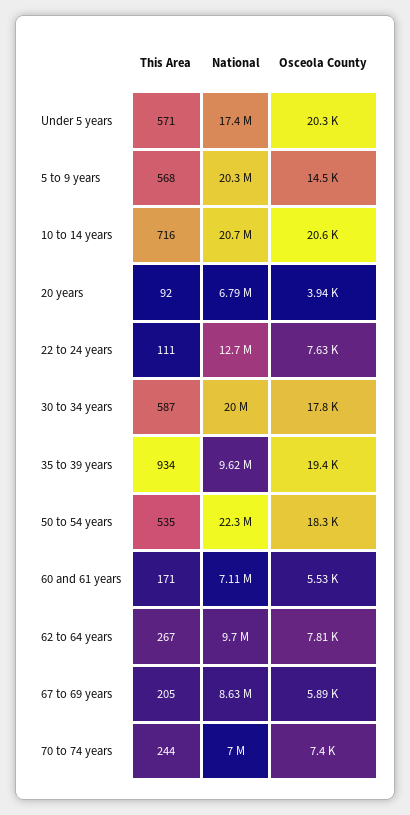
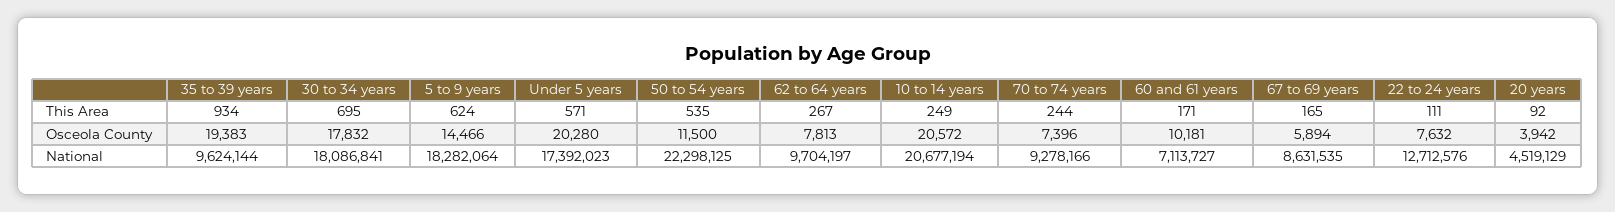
  {
    "This Area": {
      "Under 5 years": 571,
-     "5 to 9 years": 568,
+     "5 to 9 years": 624,
-     "10 to 14 years": 716,
+     "10 to 14 years": 249,
      "20 years": 92,
      "22 to 24 years": 111,
-     "30 to 34 years": 587,
+     "30 to 34 years": 695,
      "35 to 39 years": 934,
      "50 to 54 years": 535,
      "60 and 61 years": 171,
      "62 to 64 years": 267,
-     "67 to 69 years": 205,
+     "67 to 69 years": 165,
      "70 to 74 years": 244
    },
    "National": {
      "Under 5 years": 17392023,
-     "5 to 9 years": 20300000,
+     "5 to 9 years": 18282064,
      "10 to 14 years": 20677194,
-     "20 years": 6790000,
+     "20 years": 4519129,
      "22 to 24 years": 12712576,
-     "30 to 34 years": 20000000,
+     "30 to 34 years": 18086841,
      "35 to 39 years": 9624144,
      "50 to 54 years": 22298125,
      "60 and 61 years": 7113727,
      "62 to 64 years": 9704197,
      "67 to 69 years": 8631535,
-     "70 to 74 years": 7000000
+     "70 to 74 years": 9278166
    },
    "Osceola County": {
      "Under 5 years": 20280,
      "5 to 9 years": 14466,
      "10 to 14 years": 20572,
      "20 years": 3942,
      "22 to 24 years": 7632,
      "30 to 34 years": 17832,
      "35 to 39 years": 19383,
-     "50 to 54 years": 18300,
+     "50 to 54 years": 11500,
-     "60 and 61 years": 5530,
+     "60 and 61 years": 10181,
      "62 to 64 years": 7813,
      "67 to 69 years": 5894,
      "70 to 74 years": 7396
    }
  }

